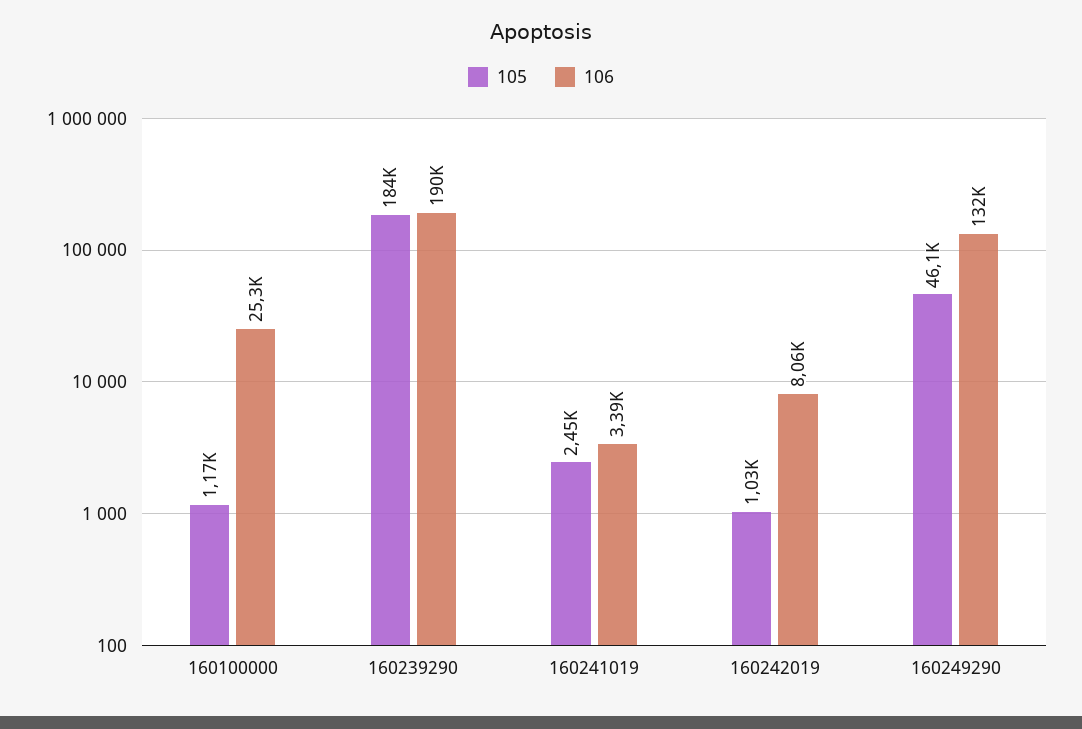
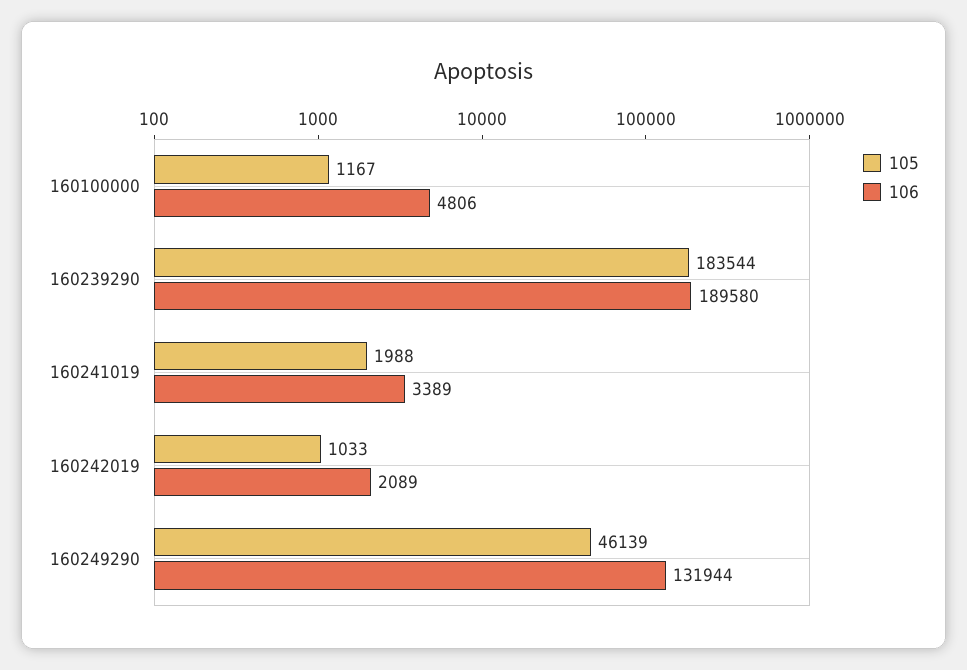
  {
    "105": {
      "160100000": 1167,
      "160239290": 183544,
-     "160241019": 2450,
+     "160241019": 1988,
      "160242019": 1033,
      "160249290": 46139
    },
    "106": {
-     "160100000": 25300,
+     "160100000": 4806,
      "160239290": 189580,
      "160241019": 3389,
-     "160242019": 8060,
+     "160242019": 2089,
      "160249290": 131944
    }
  }

